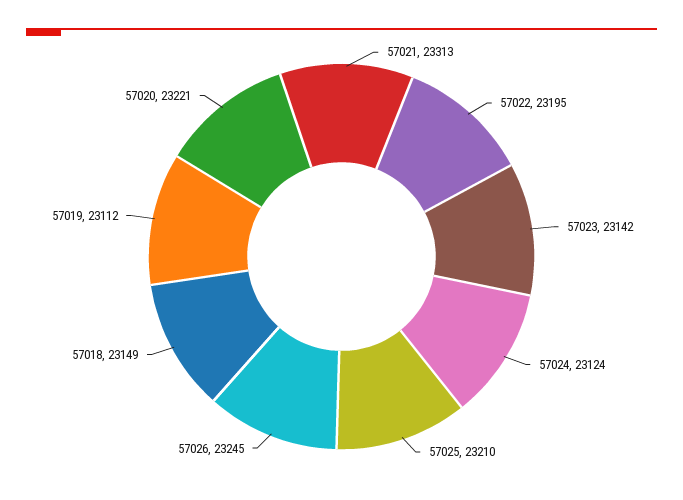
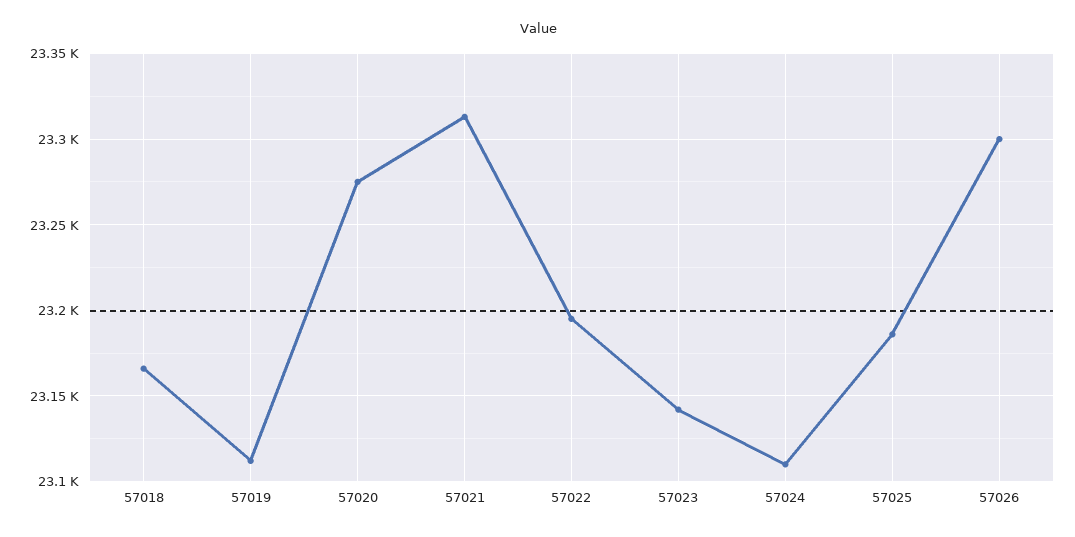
  {
    "57021": 23313,
    "57022": 23195,
    "57023": 23142,
-   "57024": 23124,
+   "57024": 23110,
-   "57025": 23210,
+   "57025": 23185,
-   "57026": 23245,
+   "57026": 23300,
-   "57018": 23149,
+   "57018": 23165,
    "57019": 23112,
-   "57020": 23221
+   "57020": 23275
  }

